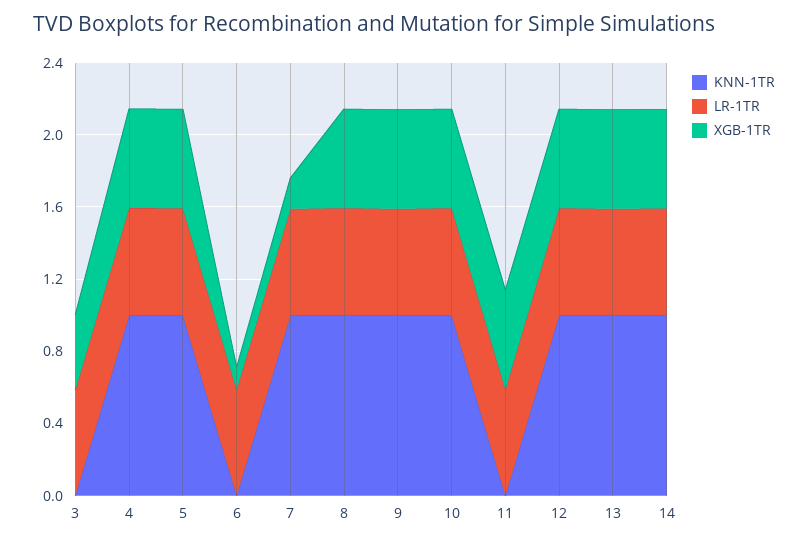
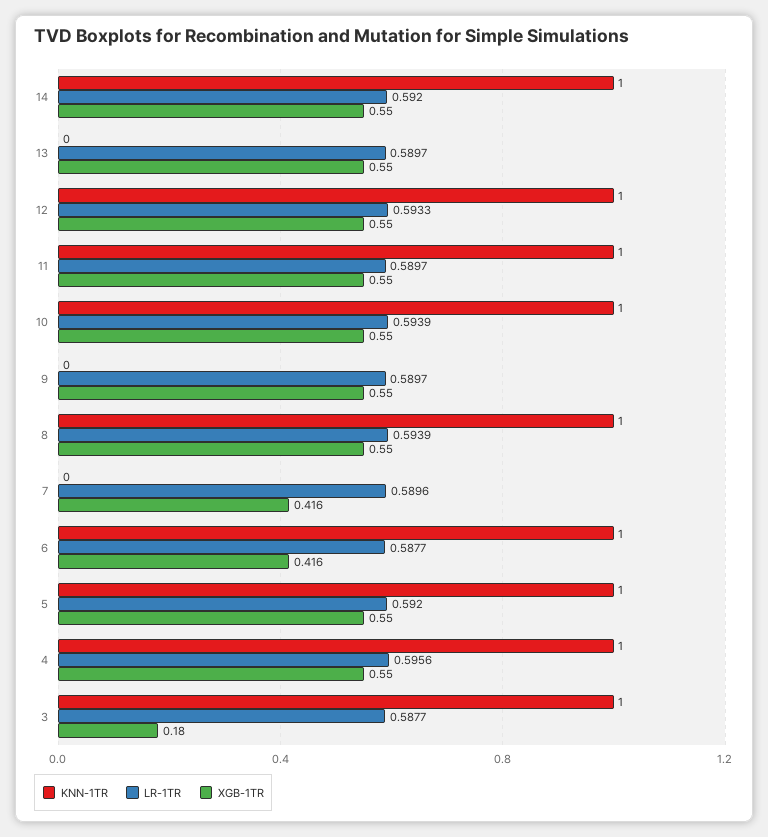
  {
    "KNN-1TR": {
-     "3": 0,
+     "3": 1,
      "4": 1,
      "5": 1,
-     "6": 0,
+     "6": 1,
-     "7": 1,
+     "7": 0,
      "8": 1,
-     "9": 1,
+     "9": 0,
      "10": 1,
-     "11": 0,
+     "11": 1,
      "12": 1,
-     "13": 1,
+     "13": 0,
      "14": 1
    },
    "LR-1TR": {
      "3": 0.5877,
      "4": 0.5956,
      "5": 0.592,
      "6": 0.5877,
      "7": 0.5896,
      "8": 0.5939,
      "9": 0.5897,
      "10": 0.5939,
      "11": 0.5897,
      "12": 0.5933,
      "13": 0.5897,
      "14": 0.592
    },
    "XGB-1TR": {
-     "3": 0.4,
+     "3": 0.18,
      "4": 0.55,
      "5": 0.55,
-     "6": 0.1,
+     "6": 0.416,
-     "7": 0.2,
+     "7": 0.416,
      "8": 0.55,
      "9": 0.55,
      "10": 0.55,
      "11": 0.55,
      "12": 0.55,
      "13": 0.55,
      "14": 0.55
    }
  }

